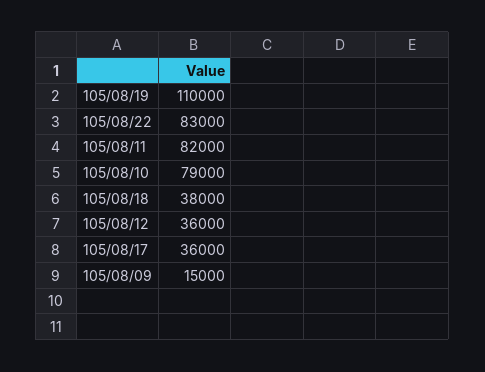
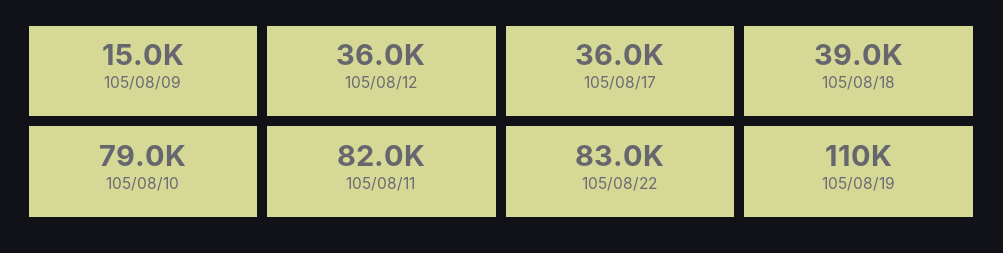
  {
    "105/08/19": 110000,
    "105/08/22": 83000,
    "105/08/11": 82000,
    "105/08/10": 79000,
-   "105/08/18": 38000,
+   "105/08/18": 39000,
    "105/08/12": 36000,
    "105/08/17": 36000,
    "105/08/09": 15000
  }

